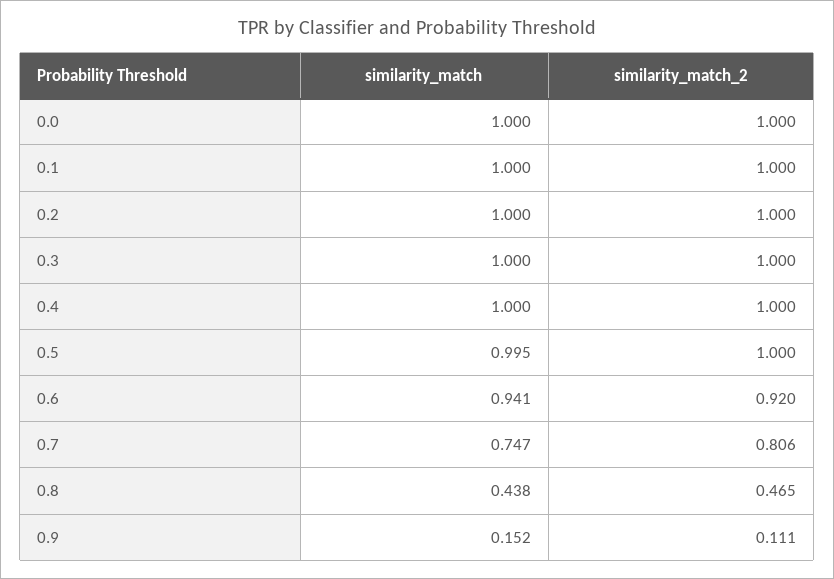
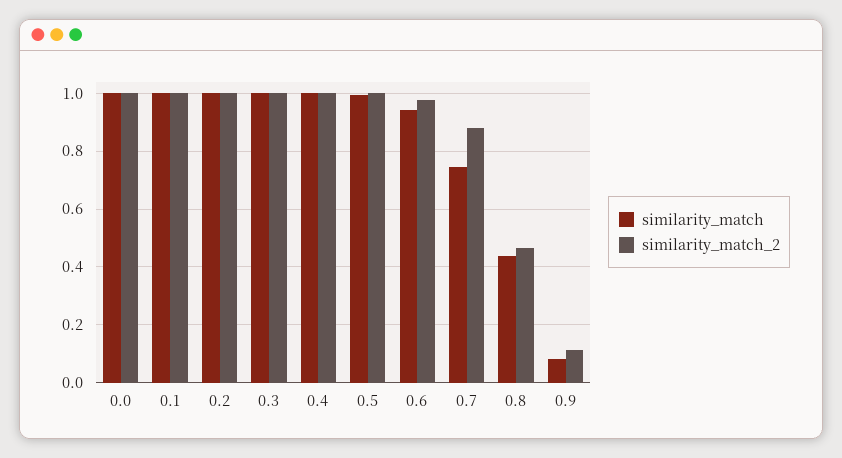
  {
    "similarity_match": {
      "0.0": 1,
      "0.1": 1,
      "0.2": 1,
      "0.3": 1,
      "0.4": 1,
      "0.5": 0.995,
      "0.6": 0.941,
      "0.7": 0.747,
      "0.8": 0.438,
-     "0.9": 0.152
+     "0.9": 0.075
    },
    "similarity_match_2": {
      "0.0": 1,
      "0.1": 1,
      "0.2": 1,
      "0.3": 1,
      "0.4": 1,
      "0.5": 1,
-     "0.6": 0.92,
+     "0.6": 0.975,
-     "0.7": 0.806,
+     "0.7": 0.875,
      "0.8": 0.465,
      "0.9": 0.111
    }
  }

